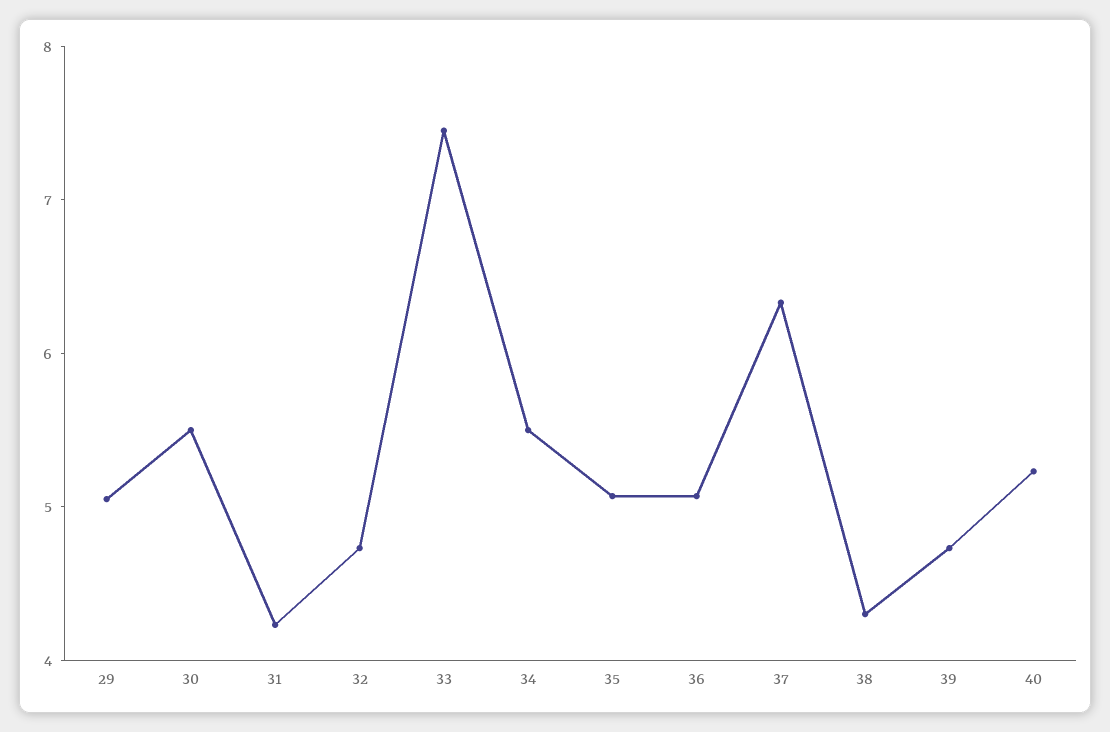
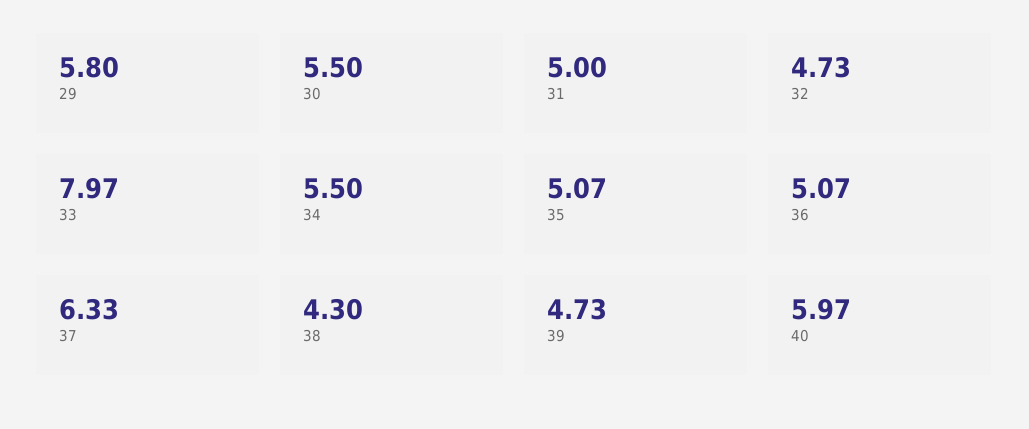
  {
-   "29": 5,
+   "29": 5.8,
    "30": 5.5,
-   "31": 4.2,
+   "31": 5,
    "32": 4.73,
-   "33": 7.4,
+   "33": 7.97,
    "34": 5.5,
    "35": 5.07,
    "36": 5.07,
    "37": 6.33,
    "38": 4.3,
    "39": 4.73,
-   "40": 5.2
+   "40": 5.97
  }

